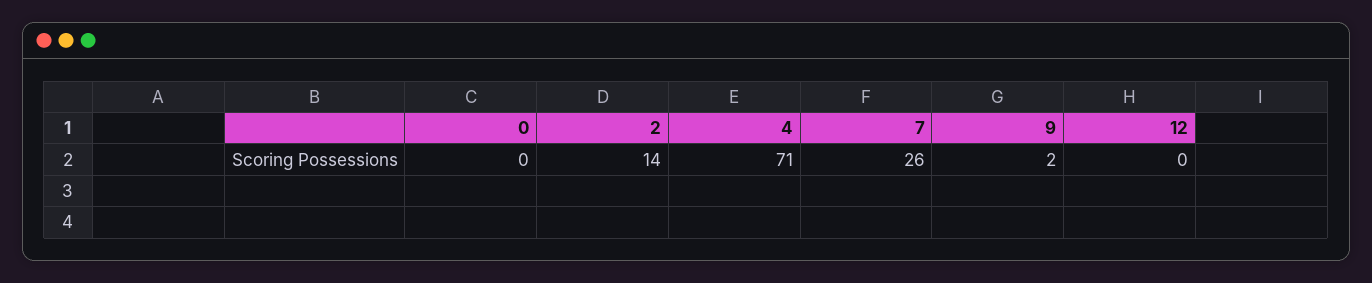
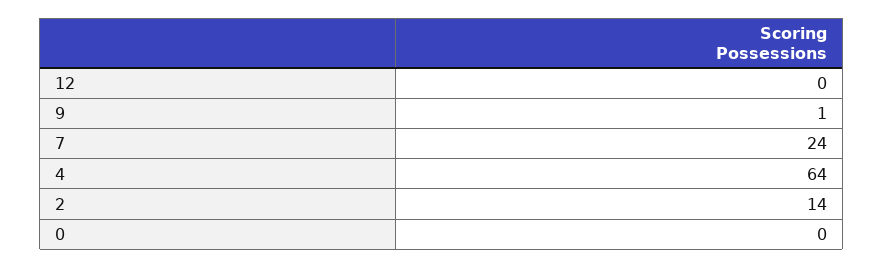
  {
    "0": 0,
    "2": 14,
-   "4": 71,
+   "4": 64,
-   "7": 26,
+   "7": 24,
-   "9": 2,
+   "9": 1,
    "12": 0
  }

